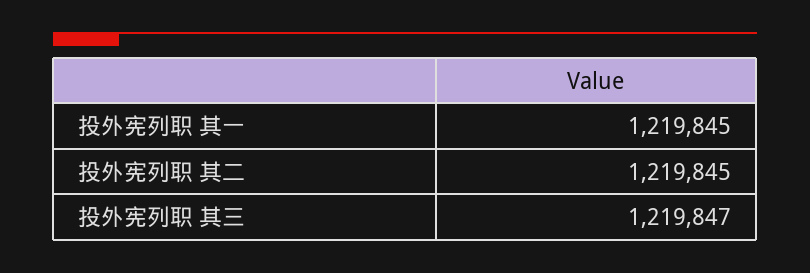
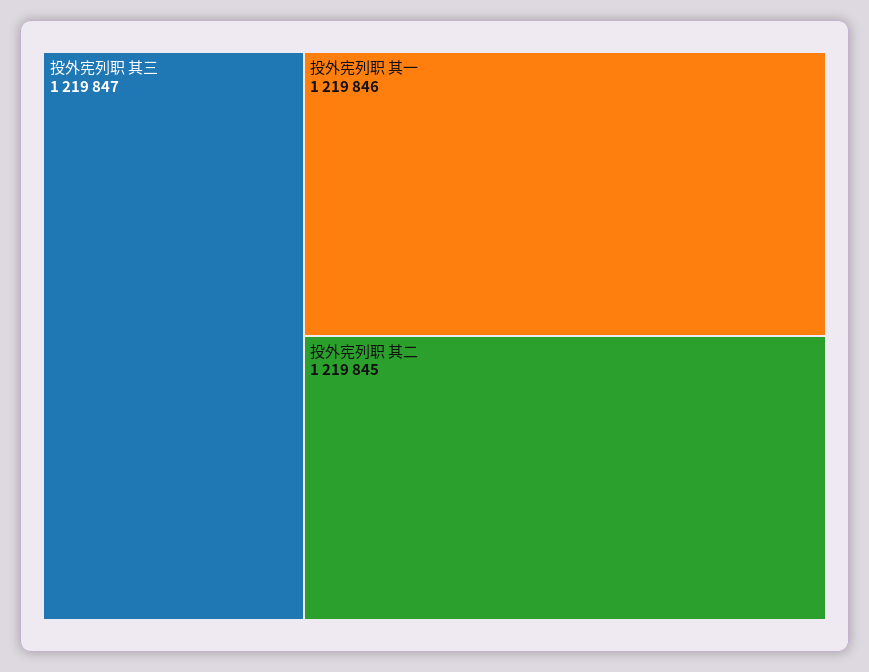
  {
-   "投外宪列职 其一": 1219845,
+   "投外宪列职 其一": 1219846,
    "投外宪列职 其二": 1219845,
    "投外宪列职 其三": 1219847
  }

